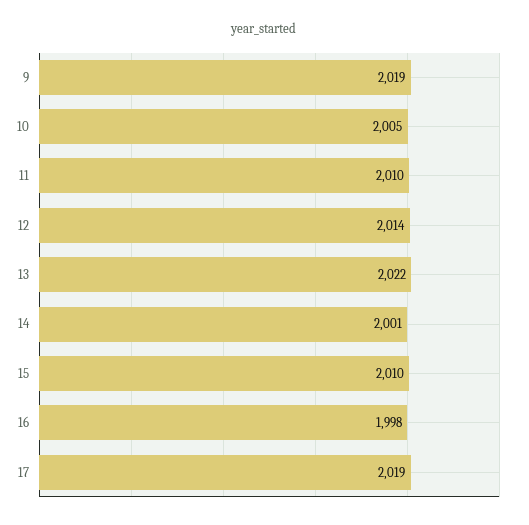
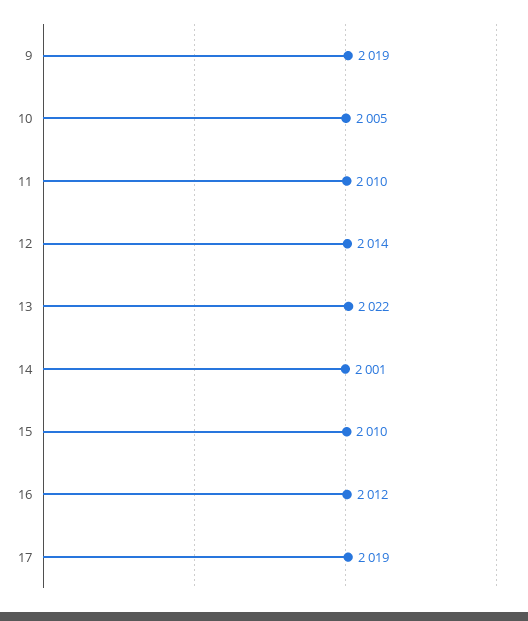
  {
    "9": 2019,
    "10": 2005,
    "11": 2010,
    "12": 2014,
    "13": 2022,
    "14": 2001,
    "15": 2010,
-   "16": 1998,
+   "16": 2012,
    "17": 2019
  }

